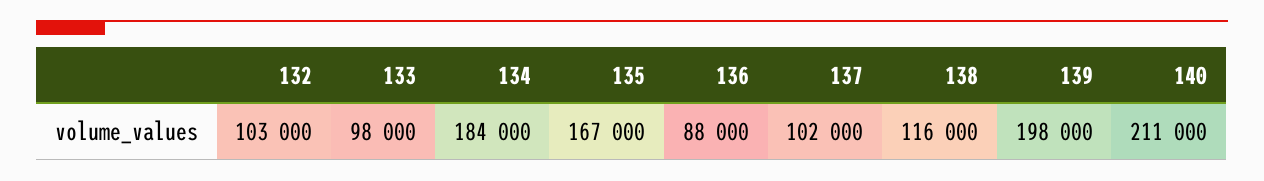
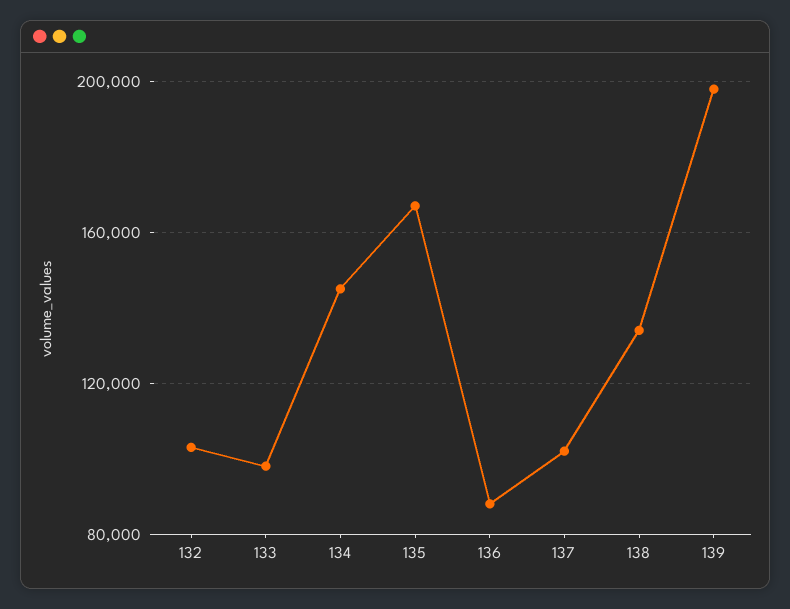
  {
    "132": 103000,
    "133": 98000,
-   "134": 184000,
+   "134": 145000,
    "135": 167000,
    "136": 88000,
    "137": 102000,
-   "138": 116000,
+   "138": 135000,
-   "139": 198000,
+   "139": 198000
-   "140": 211000
  }

